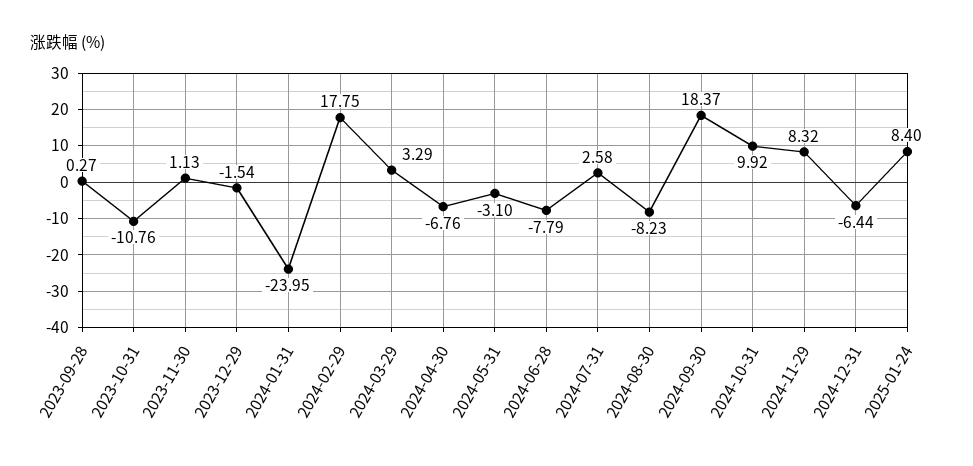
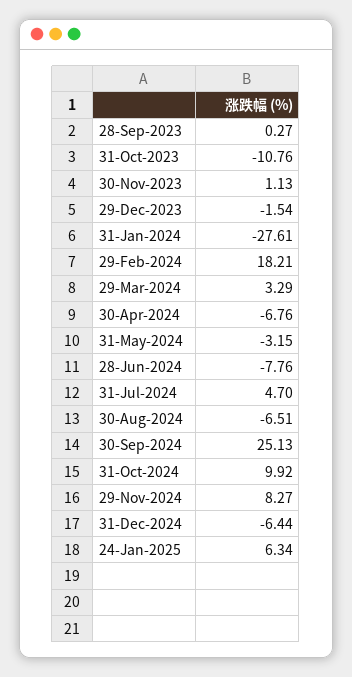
  {
    "2023-09-28": 0.27,
    "2023-10-31": -10.76,
    "2023-11-30": 1.13,
    "2023-12-29": -1.54,
-   "2024-01-31": -23.95,
+   "2024-01-31": -27.61,
-   "2024-02-29": 17.75,
+   "2024-02-29": 18.21,
    "2024-03-29": 3.29,
    "2024-04-30": -6.76,
-   "2024-05-31": -3.1,
+   "2024-05-31": -3.15,
-   "2024-06-28": -7.79,
+   "2024-06-28": -7.76,
-   "2024-07-31": 2.58,
+   "2024-07-31": 4.7,
-   "2024-08-30": -8.23,
+   "2024-08-30": -6.51,
-   "2024-09-30": 18.37,
+   "2024-09-30": 25.13,
    "2024-10-31": 9.92,
-   "2024-11-29": 8.32,
+   "2024-11-29": 8.27,
    "2024-12-31": -6.44,
-   "2025-01-24": 8.4
+   "2025-01-24": 6.34
  }

